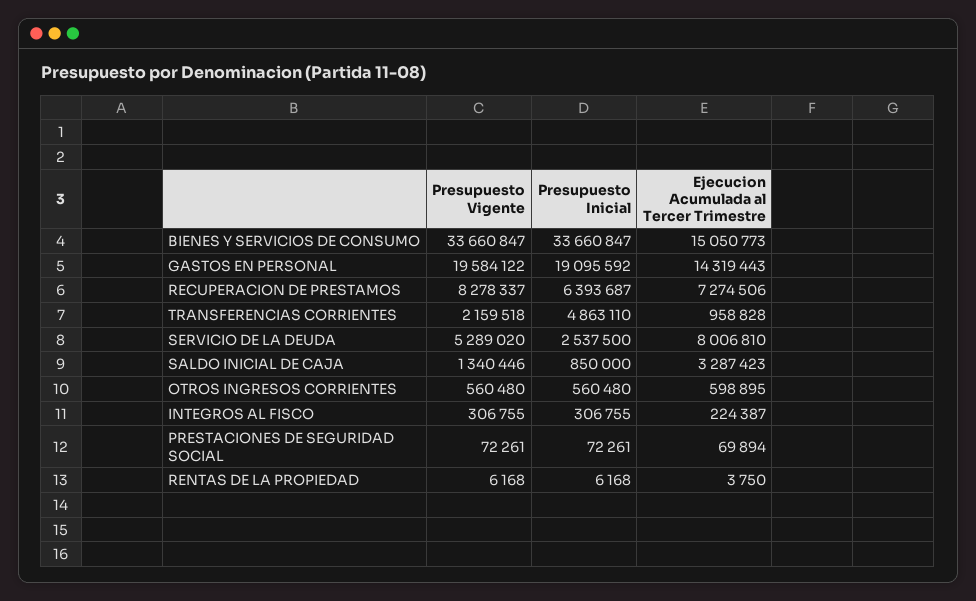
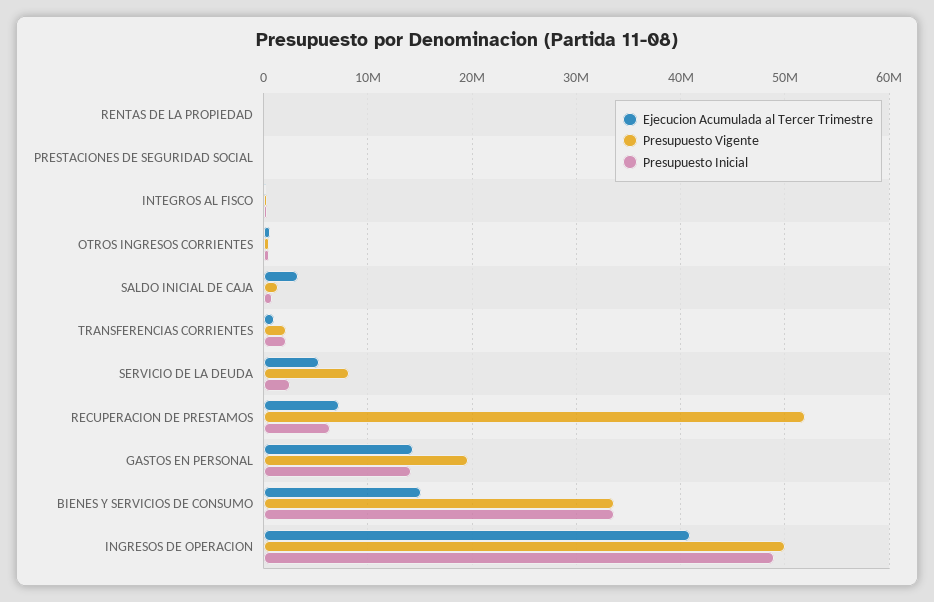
  {
    "Presupuesto Vigente": {
      "BIENES Y SERVICIOS DE CONSUMO": 33660847,
      "GASTOS EN PERSONAL": 19584122,
-     "RECUPERACION DE PRESTAMOS": 8278337,
+     "RECUPERACION DE PRESTAMOS": 52000000,
      "TRANSFERENCIAS CORRIENTES": 2159518,
-     "SERVICIO DE LA DEUDA": 5289020,
+     "SERVICIO DE LA DEUDA": 8000000,
      "SALDO INICIAL DE CAJA": 1340446,
      "OTROS INGRESOS CORRIENTES": 560480,
      "INTEGROS AL FISCO": 306755,
      "PRESTACIONES DE SEGURIDAD SOCIAL": 72261,
-     "RENTAS DE LA PROPIEDAD": 6168
+     "RENTAS DE LA PROPIEDAD": 6168,
+     "INGRESOS DE OPERACION": 50000000
    },
    "Presupuesto Inicial": {
      "BIENES Y SERVICIOS DE CONSUMO": 33660847,
-     "GASTOS EN PERSONAL": 19095592,
+     "GASTOS EN PERSONAL": 14000000,
      "RECUPERACION DE PRESTAMOS": 6393687,
-     "TRANSFERENCIAS CORRIENTES": 4863110,
+     "TRANSFERENCIAS CORRIENTES": 2000000,
      "SERVICIO DE LA DEUDA": 2537500,
      "SALDO INICIAL DE CAJA": 850000,
      "OTROS INGRESOS CORRIENTES": 560480,
      "INTEGROS AL FISCO": 306755,
      "PRESTACIONES DE SEGURIDAD SOCIAL": 72261,
-     "RENTAS DE LA PROPIEDAD": 6168
+     "RENTAS DE LA PROPIEDAD": 6168,
+     "INGRESOS DE OPERACION": 49000000
    },
    "Ejecucion Acumulada al Tercer Trimestre": {
      "BIENES Y SERVICIOS DE CONSUMO": 15050773,
      "GASTOS EN PERSONAL": 14319443,
      "RECUPERACION DE PRESTAMOS": 7274506,
      "TRANSFERENCIAS CORRIENTES": 958828,
-     "SERVICIO DE LA DEUDA": 8006810,
+     "SERVICIO DE LA DEUDA": 5000000,
      "SALDO INICIAL DE CAJA": 3287423,
      "OTROS INGRESOS CORRIENTES": 598895,
      "INTEGROS AL FISCO": 224387,
      "PRESTACIONES DE SEGURIDAD SOCIAL": 69894,
-     "RENTAS DE LA PROPIEDAD": 3750
+     "RENTAS DE LA PROPIEDAD": 3750,
+     "INGRESOS DE OPERACION": 41000000
    }
  }

